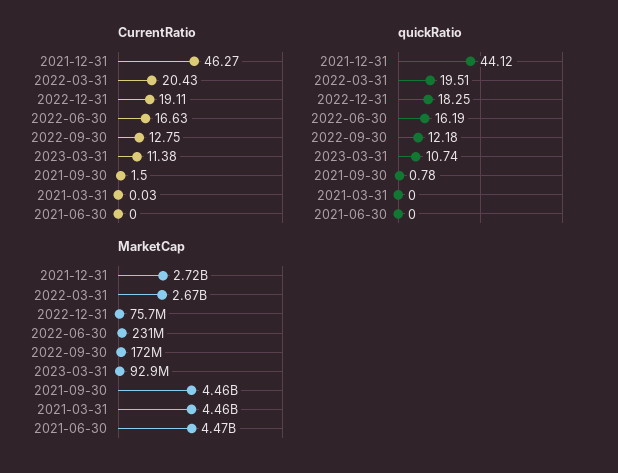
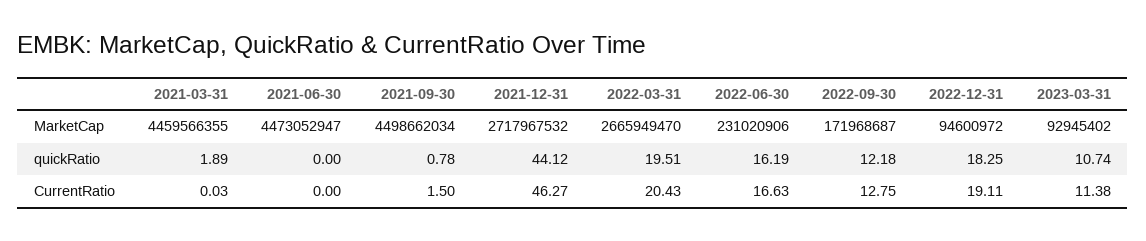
  {
    "CurrentRatio": {
      "2021-12-31": 46.27,
      "2022-03-31": 20.43,
      "2022-12-31": 19.11,
      "2022-06-30": 16.63,
      "2022-09-30": 12.75,
      "2023-03-31": 11.38,
      "2021-09-30": 1.5,
      "2021-03-31": 0.03,
      "2021-06-30": 0
    },
    "quickRatio": {
      "2021-12-31": 44.12,
      "2022-03-31": 19.51,
      "2022-12-31": 18.25,
      "2022-06-30": 16.19,
      "2022-09-30": 12.18,
      "2023-03-31": 10.74,
      "2021-09-30": 0.78,
-     "2021-03-31": 0,
+     "2021-03-31": 1.89,
      "2021-06-30": 0
    },
    "MarketCap": {
      "2021-12-31": 2717967532,
      "2022-03-31": 2665949470,
-     "2022-12-31": 75700000,
+     "2022-12-31": 94600972,
      "2022-06-30": 231020906,
      "2022-09-30": 171968687,
      "2023-03-31": 92945402,
-     "2021-09-30": 4460000000,
+     "2021-09-30": 4498662034,
      "2021-03-31": 4459566355,
      "2021-06-30": 4473052947
    }
  }

